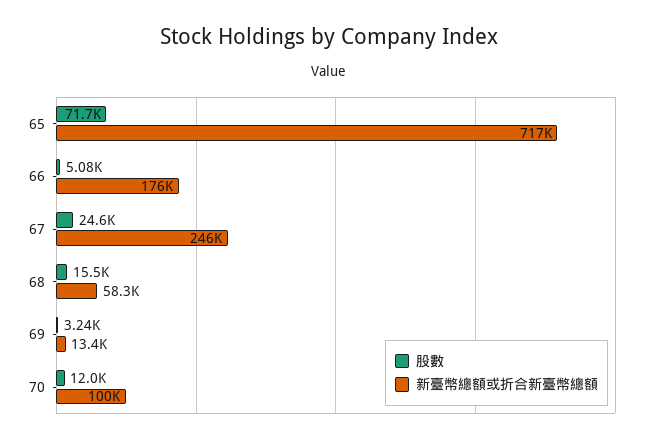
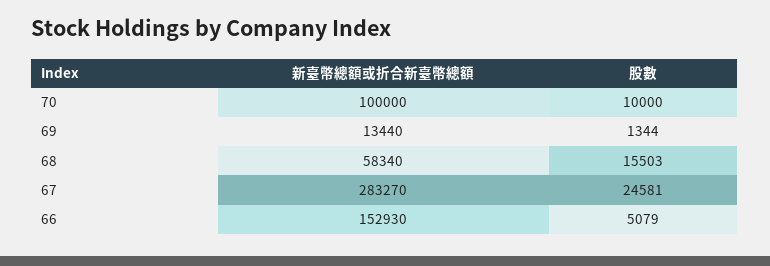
  {
    "股數": {
-     "65": 71700,
      "66": 5079,
      "67": 24581,
      "68": 15503,
-     "69": 3240,
+     "69": 1344,
-     "70": 12000
+     "70": 10000
    },
    "新臺幣總額或折合新臺幣總額": {
-     "65": 717000,
-     "66": 176000,
+     "66": 152930,
-     "67": 246000,
+     "67": 283270,
      "68": 58340,
      "69": 13440,
      "70": 100000
    }
  }

